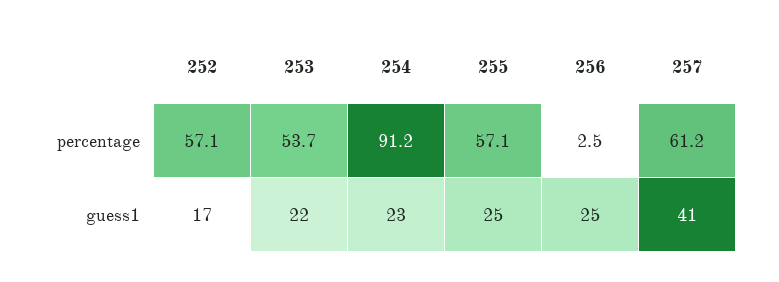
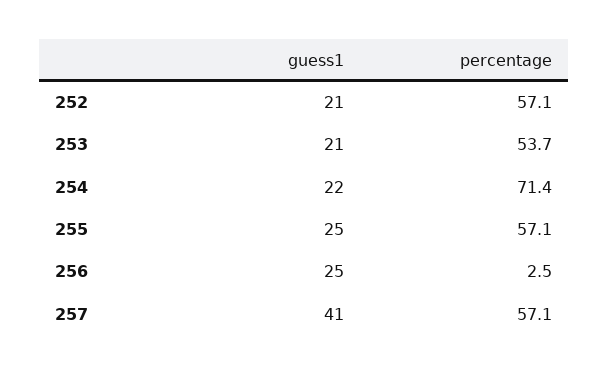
  {
    "252": {
      "percentage": 57.1,
-     "guess1": 17
+     "guess1": 21
    },
    "253": {
      "percentage": 53.7,
-     "guess1": 22
+     "guess1": 21
    },
    "254": {
-     "percentage": 91.2,
+     "percentage": 71.4,
-     "guess1": 23
+     "guess1": 22
    },
    "255": {
      "percentage": 57.1,
      "guess1": 25
    },
    "256": {
      "percentage": 2.5,
      "guess1": 25
    },
    "257": {
-     "percentage": 61.2,
+     "percentage": 57.1,
      "guess1": 41
    }
  }

